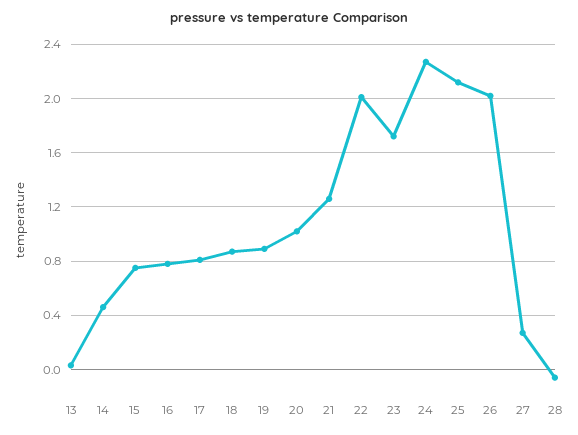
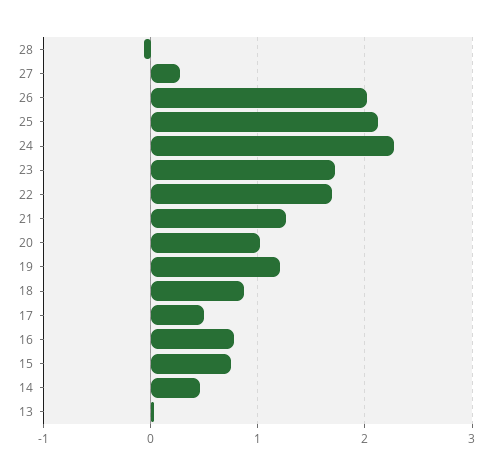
  {
    "13": 0.05,
    "14": 0.45,
    "15": 0.75,
    "16": 0.8,
-   "17": 0.8,
+   "17": 0.5,
    "18": 0.85,
-   "19": 0.9,
+   "19": 1.2,
    "20": 1,
    "21": 1.25,
-   "22": 2,
+   "22": 1.7,
    "23": 1.7,
    "24": 2.25,
    "25": 2.1,
    "26": 2,
    "27": 0.25,
    "28": -0.05
  }

